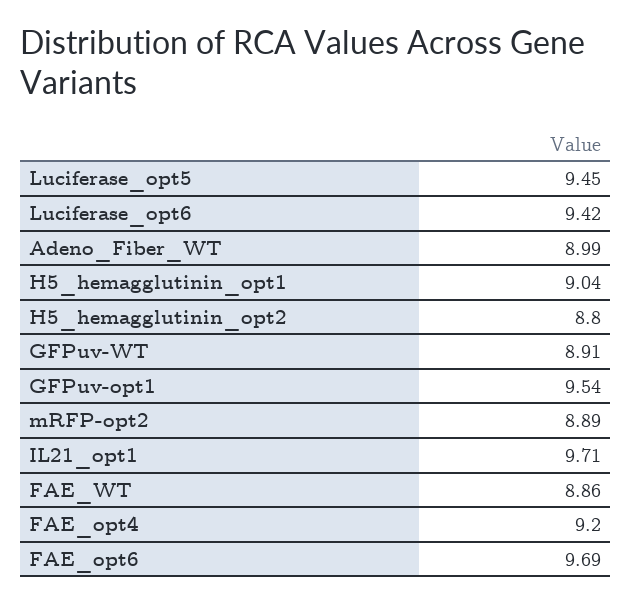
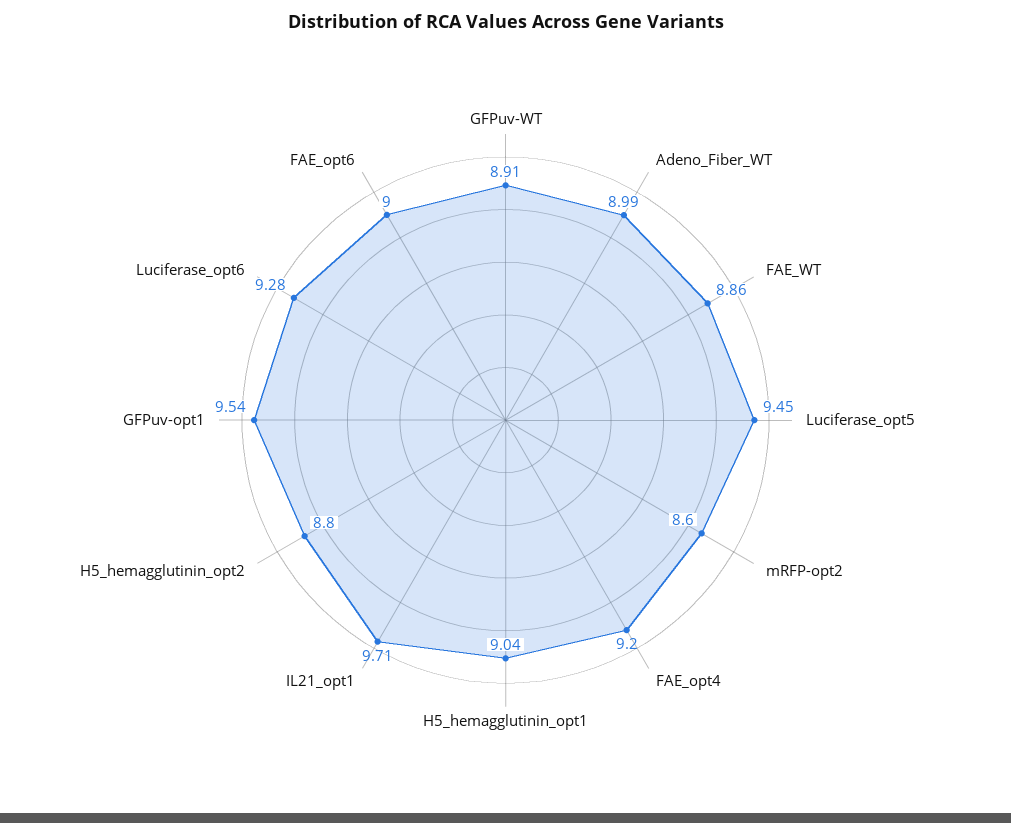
  {
    "Luciferase_opt5": 9.45,
-   "Luciferase_opt6": 9.42,
+   "Luciferase_opt6": 9.28,
    "Adeno_Fiber_WT": 8.99,
    "H5_hemagglutinin_opt1": 9.04,
    "H5_hemagglutinin_opt2": 8.8,
    "GFPuv-WT": 8.91,
    "GFPuv-opt1": 9.54,
-   "mRFP-opt2": 8.89,
+   "mRFP-opt2": 8.6,
    "IL21_opt1": 9.71,
    "FAE_WT": 8.86,
    "FAE_opt4": 9.2,
-   "FAE_opt6": 9.69
+   "FAE_opt6": 9
  }

